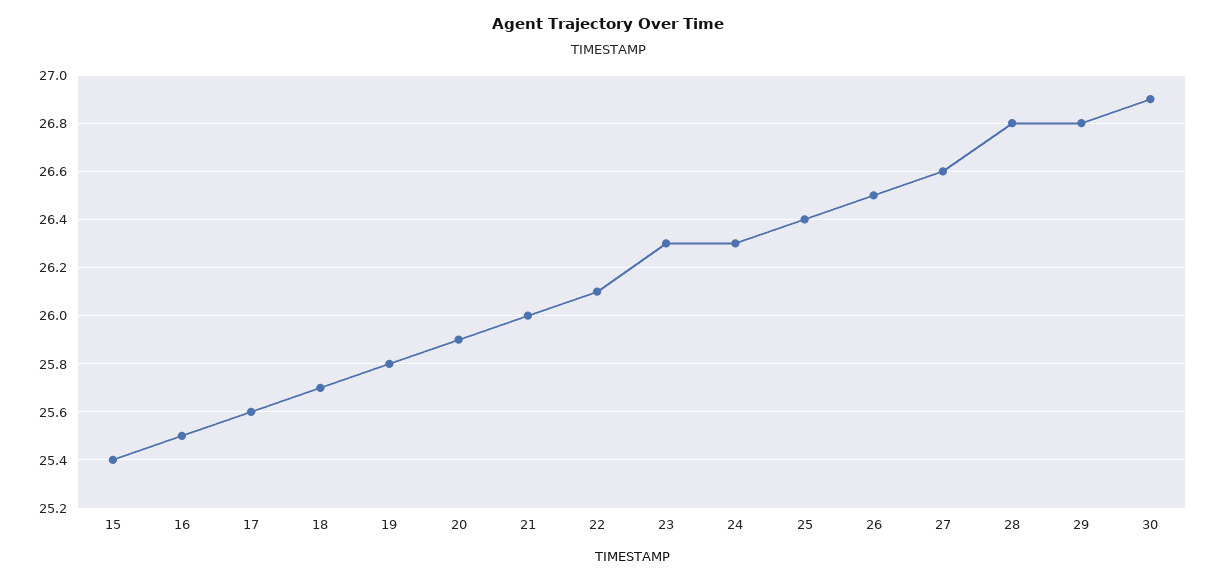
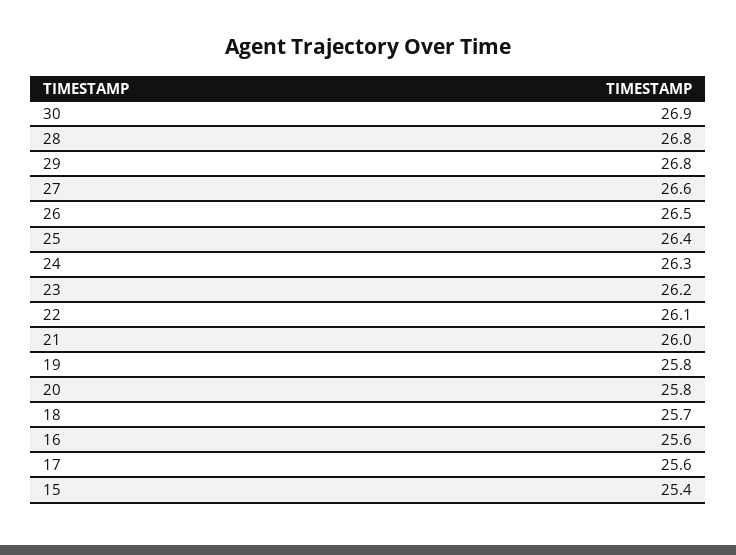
  {
    "15": 25.4,
-   "16": 25.5,
+   "16": 25.6,
    "17": 25.6,
    "18": 25.7,
    "19": 25.8,
-   "20": 25.9,
+   "20": 25.8,
    "21": 26,
    "22": 26.1,
-   "23": 26.3,
+   "23": 26.2,
    "24": 26.3,
    "25": 26.4,
    "26": 26.5,
    "27": 26.6,
    "28": 26.8,
    "29": 26.8,
    "30": 26.9
  }

